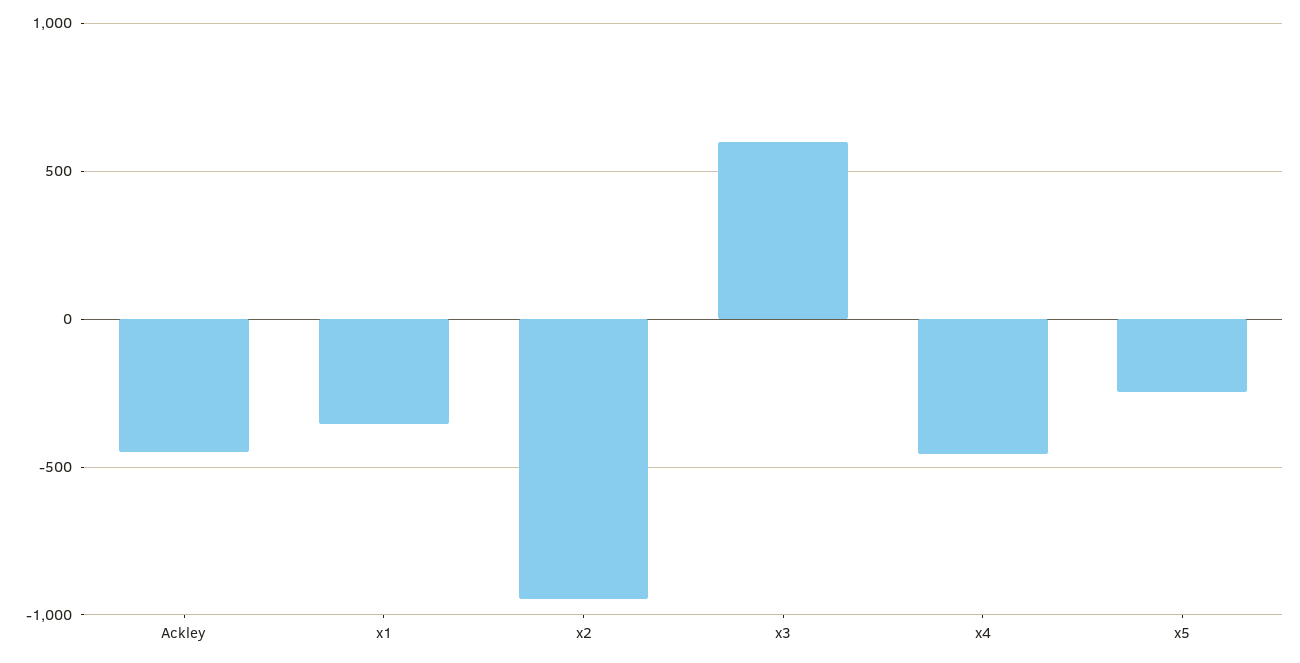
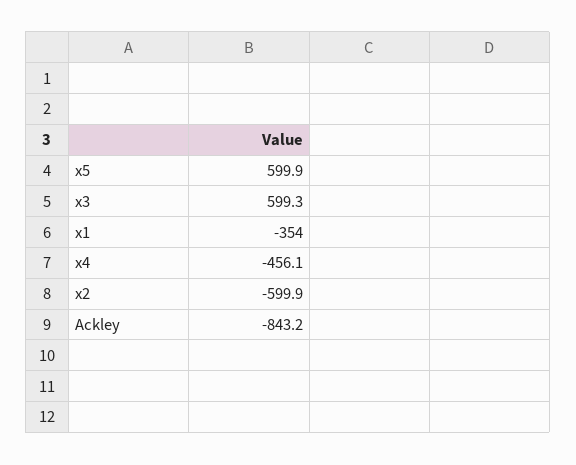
  {
-   "Ackley": -450,
+   "Ackley": -843.2,
    "x1": -354,
-   "x2": -950,
+   "x2": -599.9,
    "x3": 599.3,
    "x4": -456.1,
-   "x5": -250
+   "x5": 599.9
  }

